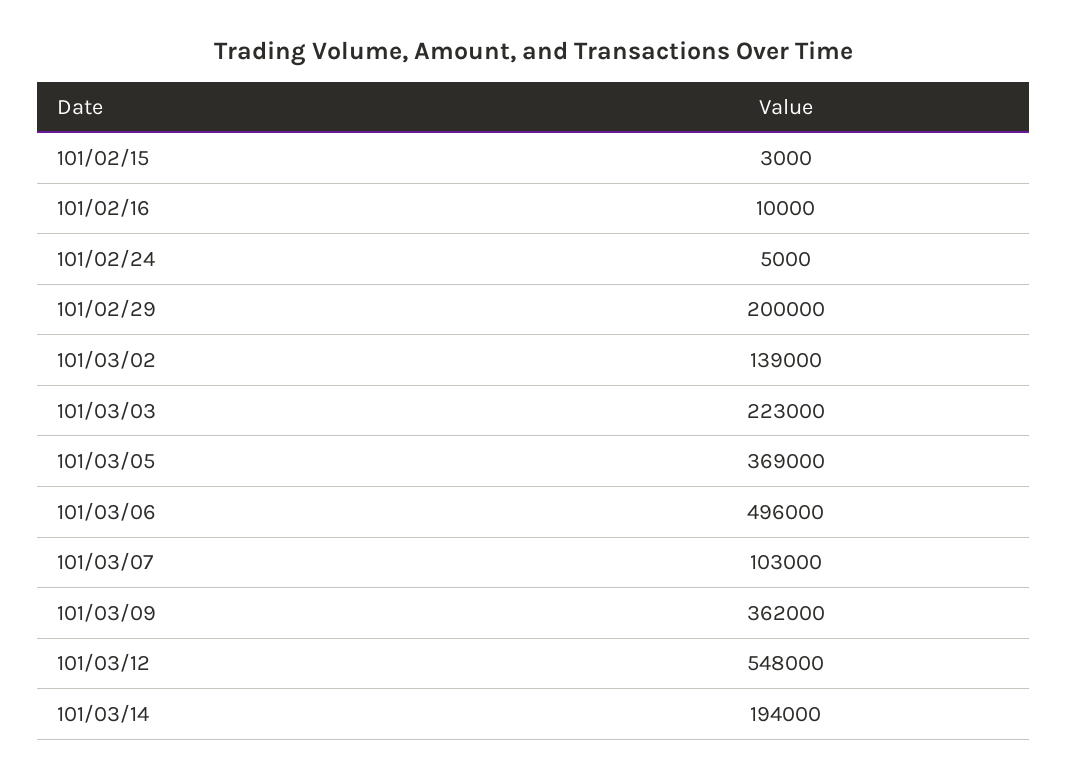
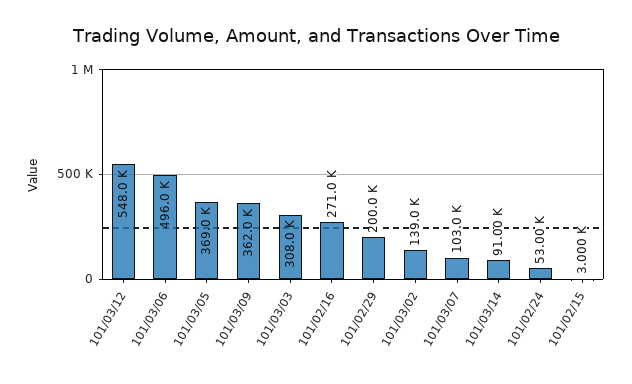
  {
    "101/02/15": 3000,
-   "101/02/16": 10000,
+   "101/02/16": 271000,
-   "101/02/24": 5000,
+   "101/02/24": 53000,
    "101/02/29": 200000,
    "101/03/02": 139000,
-   "101/03/03": 223000,
+   "101/03/03": 308000,
    "101/03/05": 369000,
    "101/03/06": 496000,
    "101/03/07": 103000,
    "101/03/09": 362000,
    "101/03/12": 548000,
-   "101/03/14": 194000
+   "101/03/14": 91000
  }

